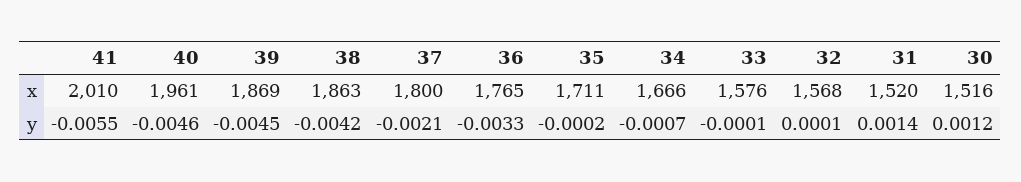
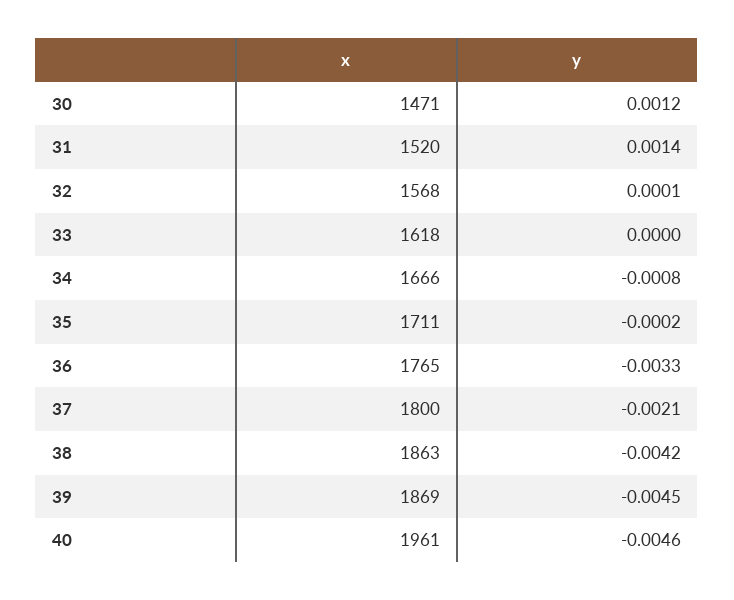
  {
-   "41": {
-     "x": 2010,
-     "y": -0.0055
-   },
    "40": {
      "x": 1961,
      "y": -0.0046
    },
    "39": {
      "x": 1869,
      "y": -0.0045
    },
    "38": {
      "x": 1863,
      "y": -0.0042
    },
    "37": {
      "x": 1800,
      "y": -0.0021
    },
    "36": {
      "x": 1765,
      "y": -0.0033
    },
    "35": {
      "x": 1711,
      "y": -0.0002
    },
    "34": {
      "x": 1666,
-     "y": -0.0007
+     "y": -0.0008
    },
    "33": {
-     "x": 1576,
+     "x": 1618,
-     "y": -0.0001
+     "y": 0
    },
    "32": {
      "x": 1568,
      "y": 0.0001
    },
    "31": {
      "x": 1520,
      "y": 0.0014
    },
    "30": {
-     "x": 1516,
+     "x": 1471,
      "y": 0.0012
    }
  }

